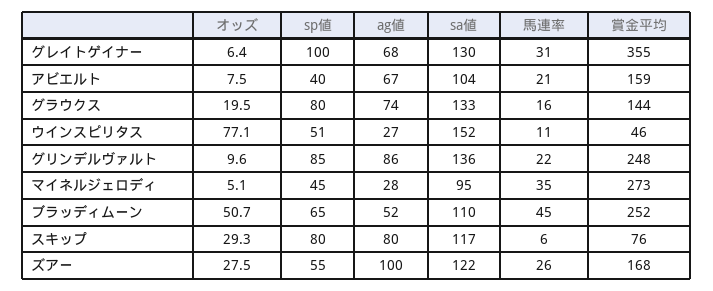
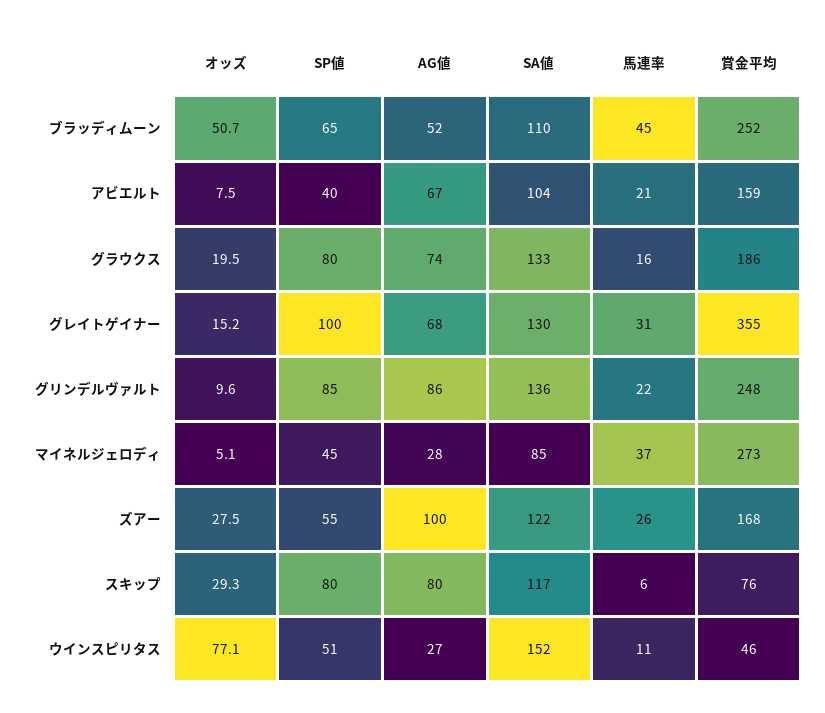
  {
    "オッズ": {
-     "グレイトゲイナー": 6.4,
+     "グレイトゲイナー": 15.2,
      "アビエルト": 7.5,
      "グラウクス": 19.5,
      "ウインスピリタス": 77.1,
      "グリンデルヴァルト": 9.6,
      "マイネルジェロディ": 5.1,
      "ブラッディムーン": 50.7,
      "スキップ": 29.3,
      "ズアー": 27.5
    },
    "sp値": {
      "グレイトゲイナー": 100,
      "アビエルト": 40,
      "グラウクス": 80,
      "ウインスピリタス": 51,
      "グリンデルヴァルト": 85,
      "マイネルジェロディ": 45,
      "ブラッディムーン": 65,
      "スキップ": 80,
      "ズアー": 55
    },
    "ag値": {
      "グレイトゲイナー": 68,
      "アビエルト": 67,
      "グラウクス": 74,
      "ウインスピリタス": 27,
      "グリンデルヴァルト": 86,
      "マイネルジェロディ": 28,
      "ブラッディムーン": 52,
      "スキップ": 80,
      "ズアー": 100
    },
    "sa値": {
      "グレイトゲイナー": 130,
      "アビエルト": 104,
      "グラウクス": 133,
      "ウインスピリタス": 152,
      "グリンデルヴァルト": 136,
-     "マイネルジェロディ": 95,
+     "マイネルジェロディ": 85,
      "ブラッディムーン": 110,
      "スキップ": 117,
      "ズアー": 122
    },
    "馬連率": {
      "グレイトゲイナー": 31,
      "アビエルト": 21,
      "グラウクス": 16,
      "ウインスピリタス": 11,
      "グリンデルヴァルト": 22,
-     "マイネルジェロディ": 35,
+     "マイネルジェロディ": 37,
      "ブラッディムーン": 45,
      "スキップ": 6,
      "ズアー": 26
    },
    "賞金平均": {
      "グレイトゲイナー": 355,
      "アビエルト": 159,
-     "グラウクス": 144,
+     "グラウクス": 186,
      "ウインスピリタス": 46,
      "グリンデルヴァルト": 248,
      "マイネルジェロディ": 273,
      "ブラッディムーン": 252,
      "スキップ": 76,
      "ズアー": 168
    }
  }

